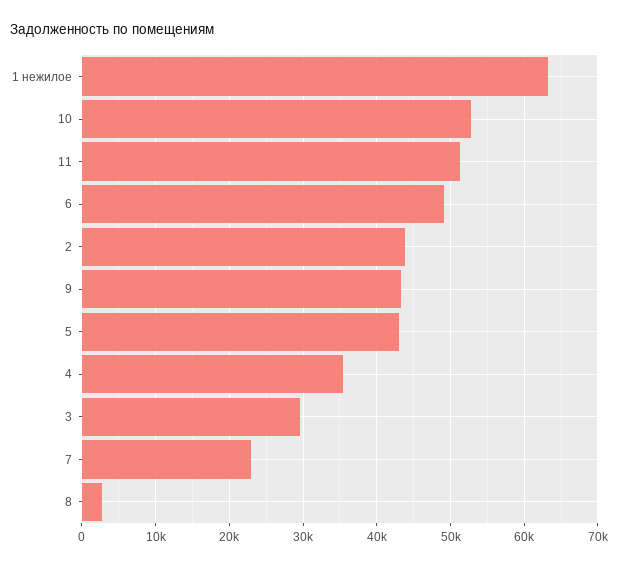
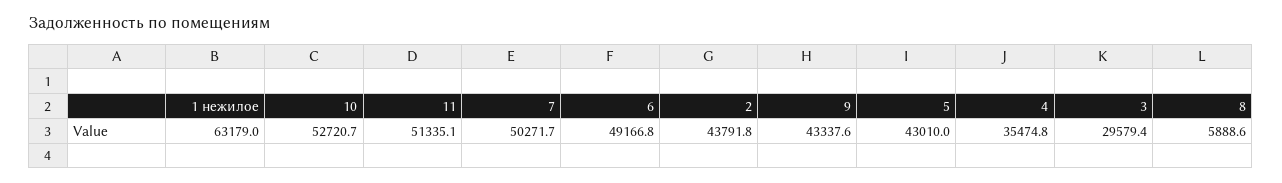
  {
    "1 нежилое": 63179,
    "10": 52720.7,
    "11": 51335.1,
    "6": 49166.8,
    "2": 43791.8,
    "9": 43337.6,
    "5": 43010,
    "4": 35474.8,
    "3": 29579.4,
-   "7": 23000,
+   "7": 50271.7,
-   "8": 3000
+   "8": 5888.6
  }

